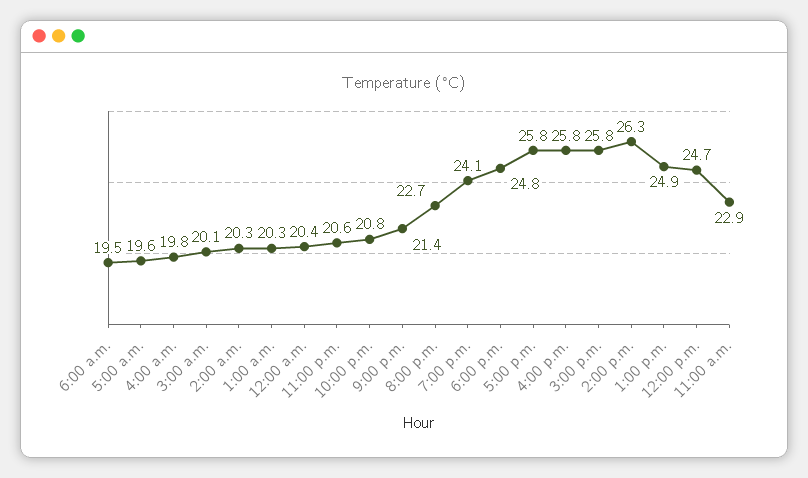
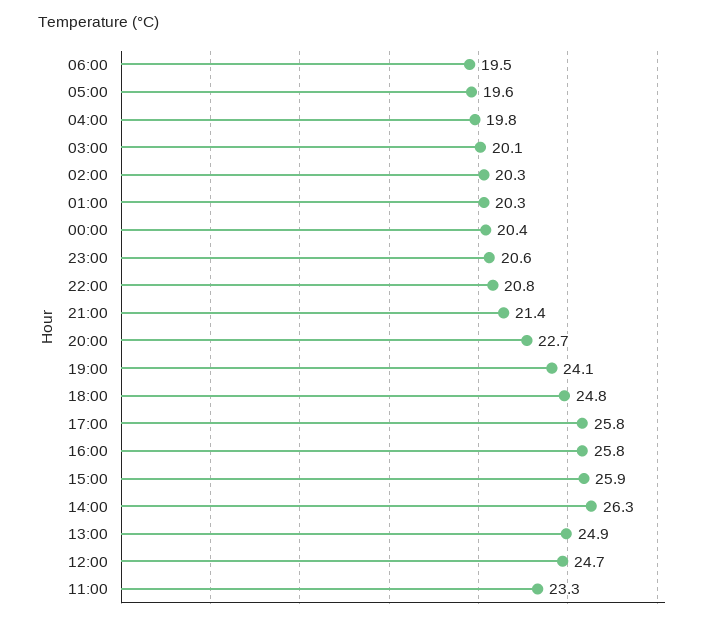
  {
    "6:00 a.m.": 19.5,
    "5:00 a.m.": 19.6,
    "4:00 a.m.": 19.8,
    "3:00 a.m.": 20.1,
    "2:00 a.m.": 20.3,
    "1:00 a.m.": 20.3,
    "12:00 a.m.": 20.4,
    "11:00 p.m.": 20.6,
    "10:00 p.m.": 20.8,
    "9:00 p.m.": 21.4,
    "8:00 p.m.": 22.7,
    "7:00 p.m.": 24.1,
    "6:00 p.m.": 24.8,
    "5:00 p.m.": 25.8,
    "4:00 p.m.": 25.8,
-   "3:00 p.m.": 25.8,
+   "3:00 p.m.": 25.9,
    "2:00 p.m.": 26.3,
    "1:00 p.m.": 24.9,
    "12:00 p.m.": 24.7,
-   "11:00 a.m.": 22.9
+   "11:00 a.m.": 23.3
  }

